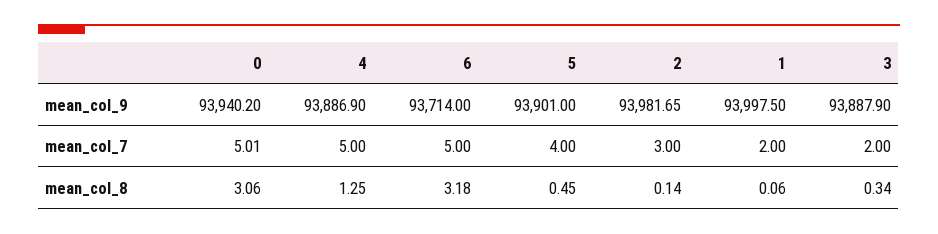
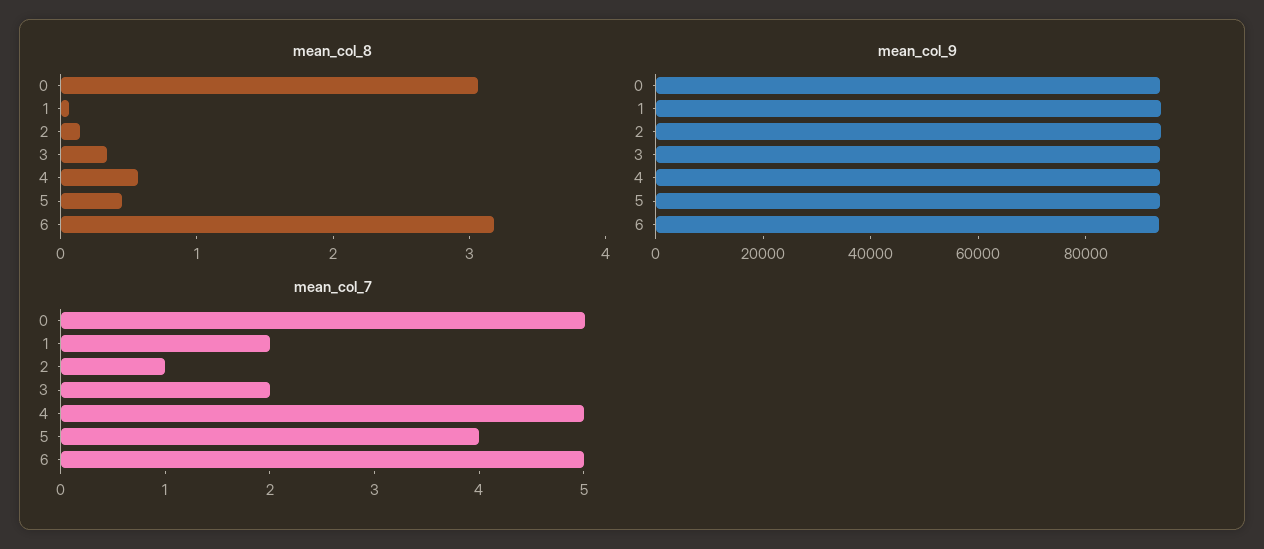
  {
    "mean_col_9": {
      "0": 93940.2,
      "4": 93886.9,
      "6": 93714,
      "5": 93901,
      "2": 93981.65,
      "1": 93997.5,
      "3": 93887.9
    },
    "mean_col_7": {
      "0": 5.01,
      "4": 5,
      "6": 5,
      "5": 4,
-     "2": 3,
+     "2": 1,
      "1": 2,
      "3": 2
    },
    "mean_col_8": {
      "0": 3.06,
-     "4": 1.25,
+     "4": 0.6,
      "6": 3.18,
      "5": 0.45,
      "2": 0.14,
      "1": 0.06,
      "3": 0.34
    }
  }

